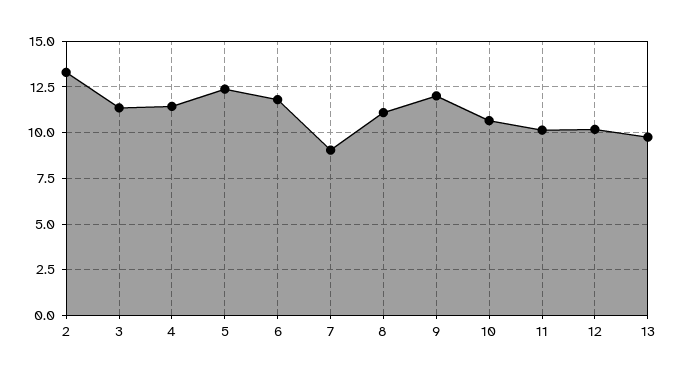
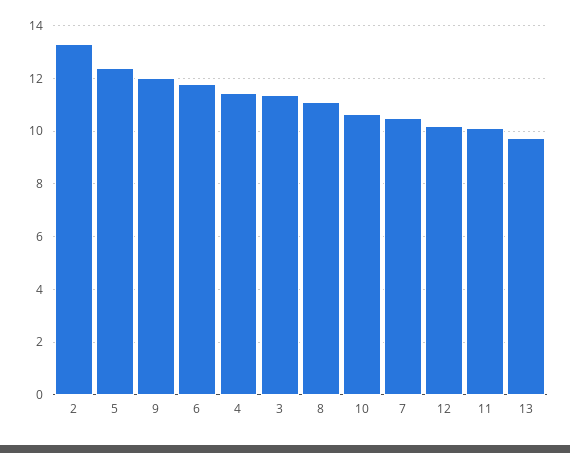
  {
    "2": 13.25,
    "3": 11.25,
    "4": 11.5,
    "5": 12.5,
    "6": 11.75,
-   "7": 9,
+   "7": 10.5,
    "8": 11,
    "9": 12,
    "10": 10.75,
    "11": 10.25,
    "12": 10.25,
    "13": 9.75
  }

